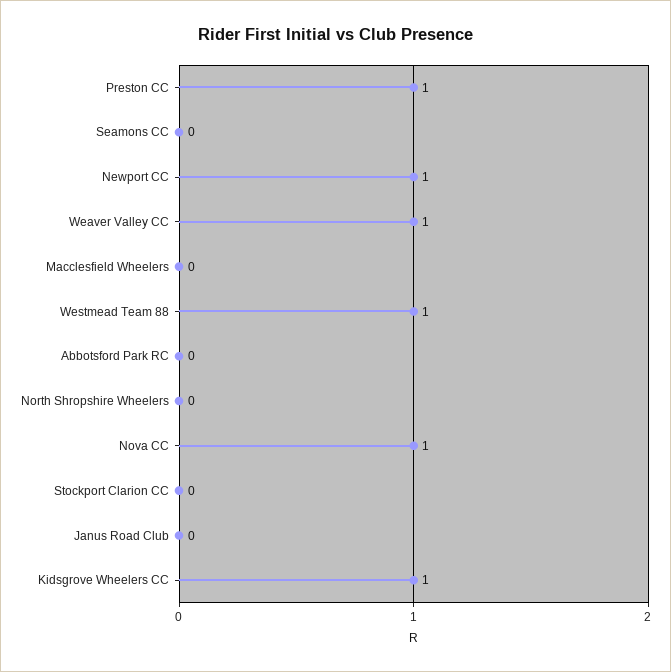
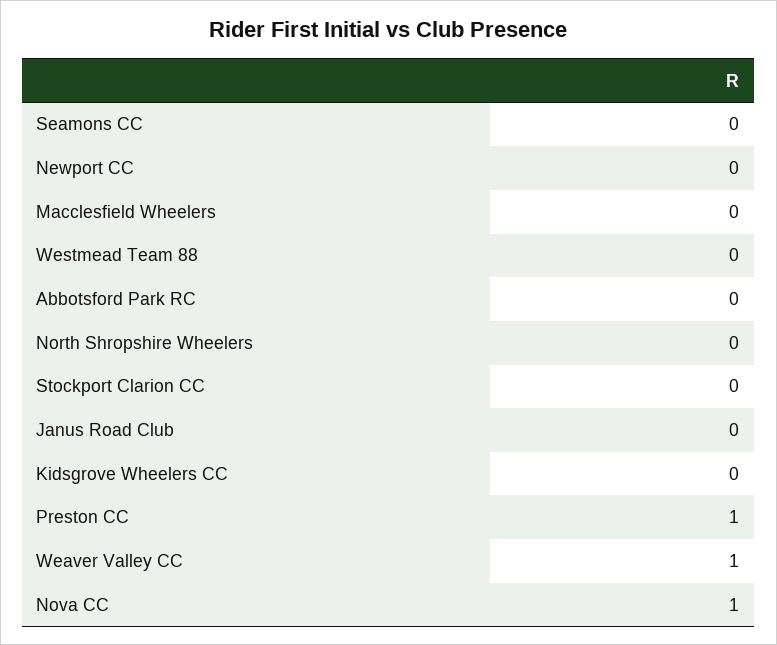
  {
    "Preston CC": 1,
    "Seamons CC": 0,
-   "Newport CC": 1,
+   "Newport CC": 0,
    "Weaver Valley CC": 1,
    "Macclesfield Wheelers": 0,
-   "Westmead Team 88": 1,
+   "Westmead Team 88": 0,
    "Abbotsford Park RC": 0,
    "North Shropshire Wheelers": 0,
    "Nova CC": 1,
    "Stockport Clarion CC": 0,
    "Janus Road Club": 0,
-   "Kidsgrove Wheelers CC": 1
+   "Kidsgrove Wheelers CC": 0
  }

